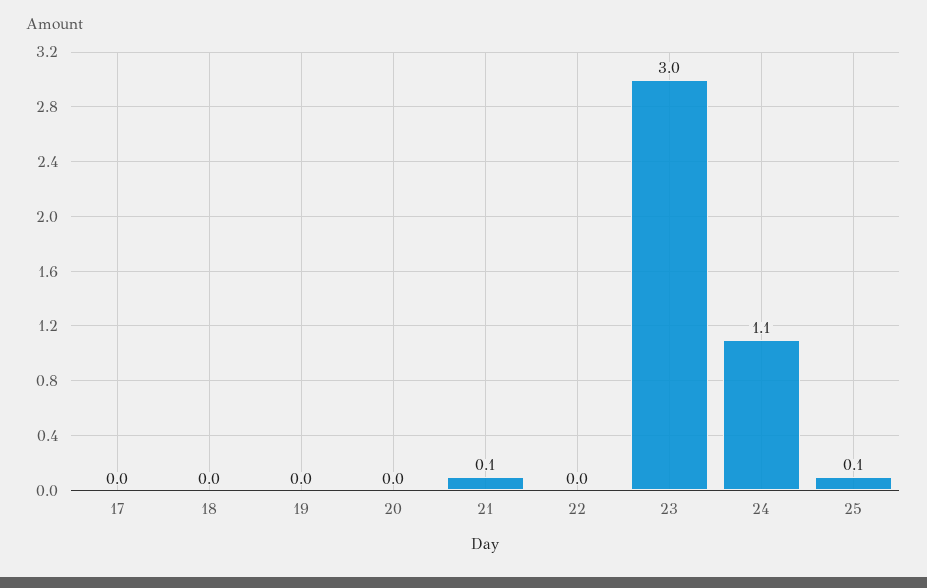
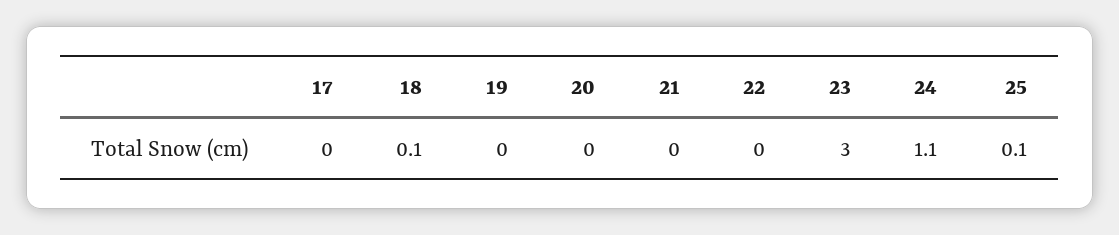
  {
    "17": 0,
-   "18": 0,
+   "18": 0.1,
    "19": 0,
    "20": 0,
-   "21": 0.1,
+   "21": 0,
    "22": 0,
    "23": 3,
    "24": 1.1,
    "25": 0.1
  }

